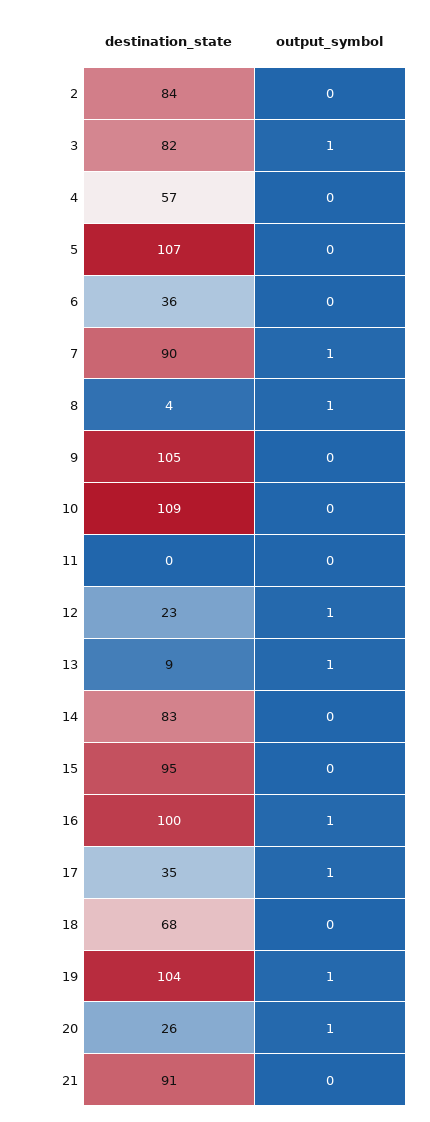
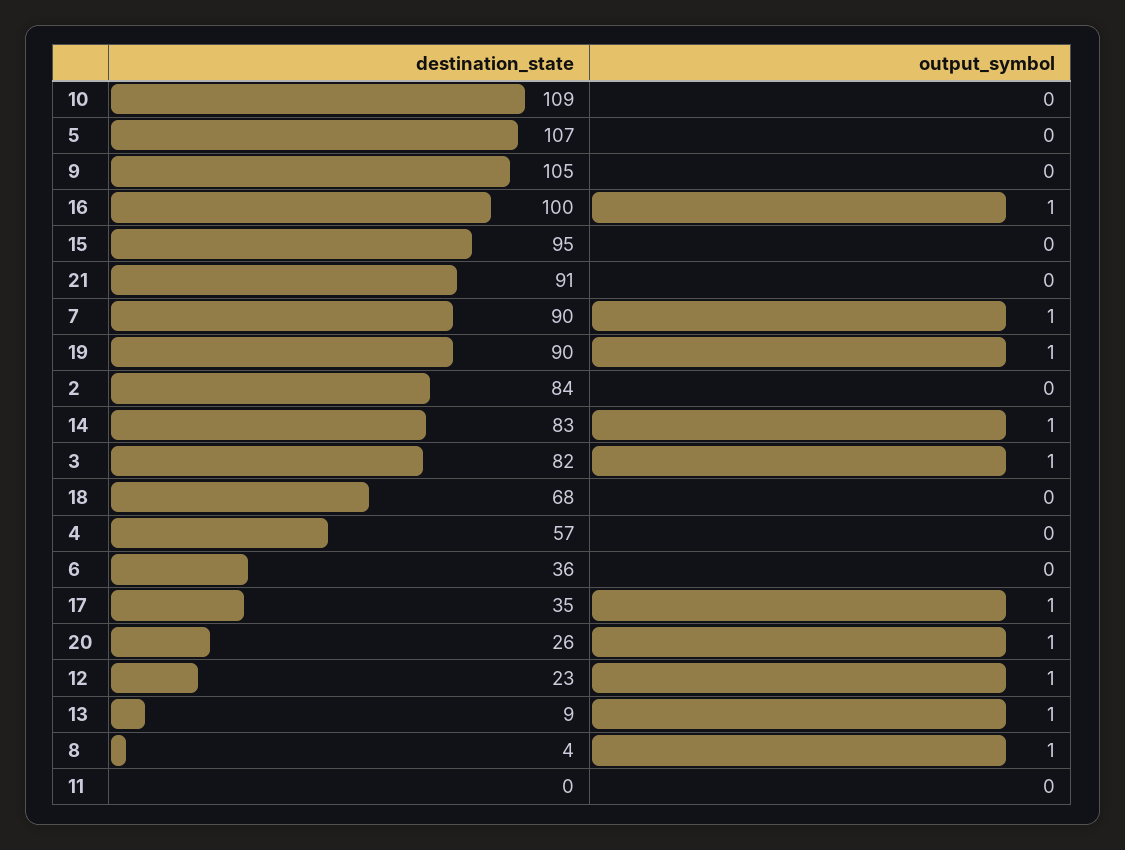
  {
    "destination_state": {
      "2": 84,
      "3": 82,
      "4": 57,
      "5": 107,
      "6": 36,
      "7": 90,
      "8": 4,
      "9": 105,
      "10": 109,
      "11": 0,
      "12": 23,
      "13": 9,
      "14": 83,
      "15": 95,
      "16": 100,
      "17": 35,
      "18": 68,
-     "19": 104,
+     "19": 90,
      "20": 26,
      "21": 91
    },
    "output_symbol": {
      "2": 0,
      "3": 1,
      "4": 0,
      "5": 0,
      "6": 0,
      "7": 1,
      "8": 1,
      "9": 0,
      "10": 0,
      "11": 0,
      "12": 1,
      "13": 1,
-     "14": 0,
+     "14": 1,
      "15": 0,
      "16": 1,
      "17": 1,
      "18": 0,
      "19": 1,
      "20": 1,
      "21": 0
    }
  }

